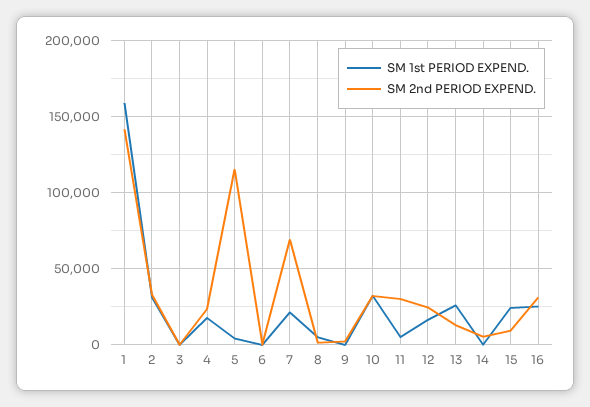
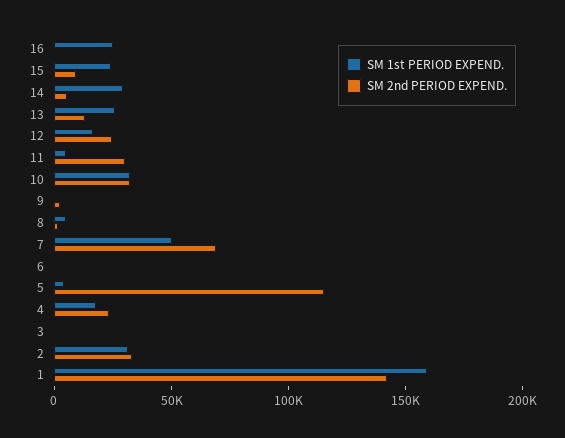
  {
    "SM 1st PERIOD EXPEND.": {
      "1": 160000,
      "2": 30000,
      "3": 0,
      "4": 20000,
      "5": 5000,
      "6": 0,
-     "7": 20000,
+     "7": 50000,
      "8": 5000,
      "9": 0,
      "10": 30000,
      "11": 5000,
      "12": 15000,
      "13": 25000,
-     "14": 0,
+     "14": 30000,
      "15": 25000,
      "16": 25000
    },
    "SM 2nd PERIOD EXPEND.": {
      "1": 140000,
      "2": 35000,
      "3": 0,
      "4": 25000,
      "5": 115000,
      "6": 0,
      "7": 70000,
      "8": 0,
      "9": 0,
      "10": 30000,
      "11": 30000,
      "12": 25000,
      "13": 15000,
      "14": 5000,
      "15": 10000,
-     "16": 30000
+     "16": 0
    }
  }

